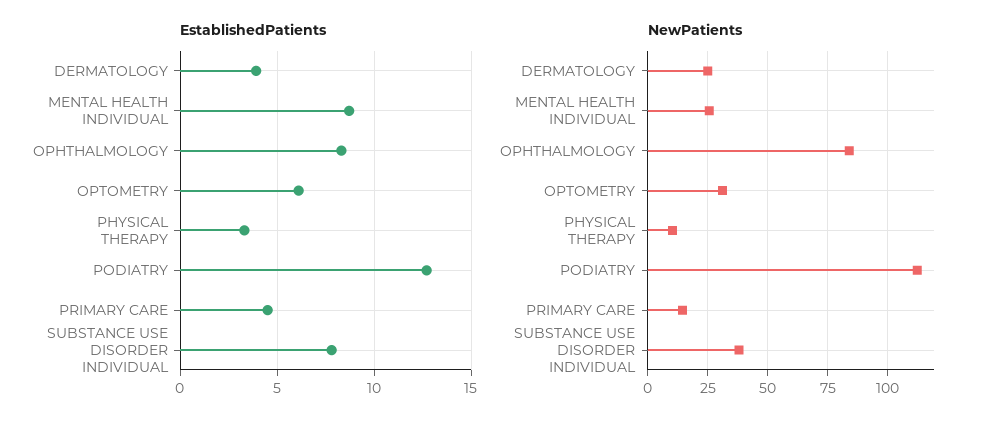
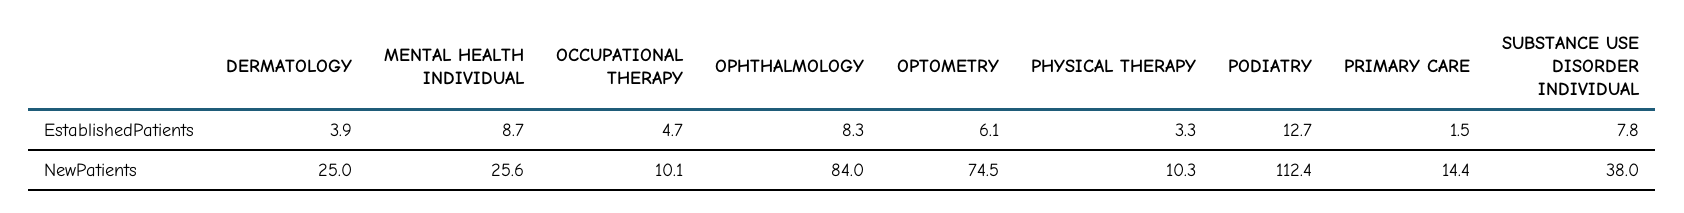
  {
    "EstablishedPatients": {
      "DERMATOLOGY": 3.9,
      "MENTAL HEALTH INDIVIDUAL": 8.7,
      "OPHTHALMOLOGY": 8.3,
      "OPTOMETRY": 6.1,
      "PHYSICAL THERAPY": 3.3,
      "PODIATRY": 12.7,
-     "PRIMARY CARE": 4.5,
+     "PRIMARY CARE": 1.5,
-     "SUBSTANCE USE DISORDER INDIVIDUAL": 7.8
+     "SUBSTANCE USE DISORDER INDIVIDUAL": 7.8,
+     "OCCUPATIONAL THERAPY": 4.7
    },
    "NewPatients": {
      "DERMATOLOGY": 25,
      "MENTAL HEALTH INDIVIDUAL": 25.6,
      "OPHTHALMOLOGY": 84,
-     "OPTOMETRY": 30,
+     "OPTOMETRY": 74.5,
      "PHYSICAL THERAPY": 10.3,
      "PODIATRY": 112.4,
      "PRIMARY CARE": 14.4,
-     "SUBSTANCE USE DISORDER INDIVIDUAL": 38
+     "SUBSTANCE USE DISORDER INDIVIDUAL": 38,
+     "OCCUPATIONAL THERAPY": 10.1
    }
  }

